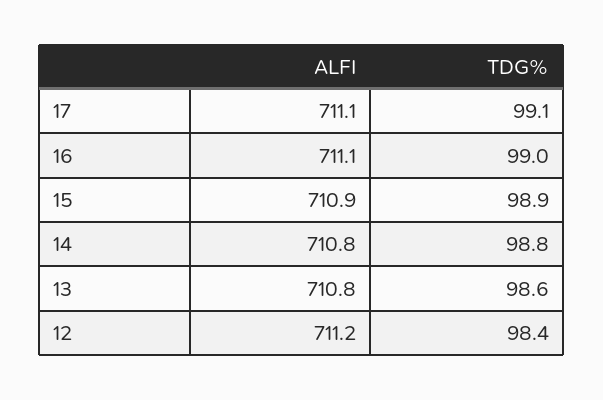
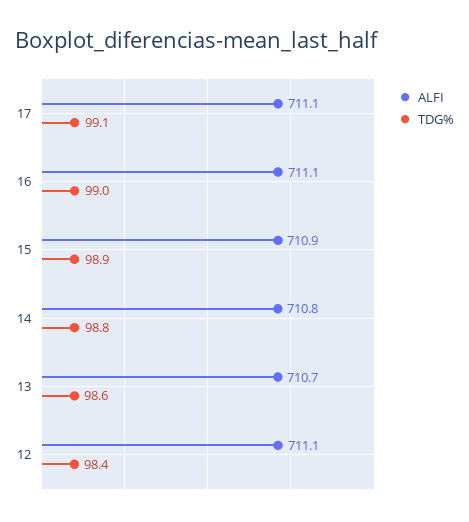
  {
    "ALFI": {
      "17": 711.1,
      "16": 711.1,
      "15": 710.9,
      "14": 710.8,
-     "13": 710.8,
+     "13": 710.7,
-     "12": 711.2
+     "12": 711.1
    },
    "TDG%": {
      "17": 99.1,
      "16": 99,
      "15": 98.9,
      "14": 98.8,
      "13": 98.6,
      "12": 98.4
    }
  }

